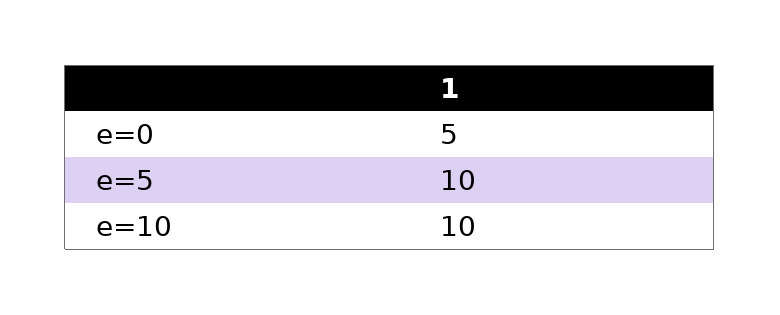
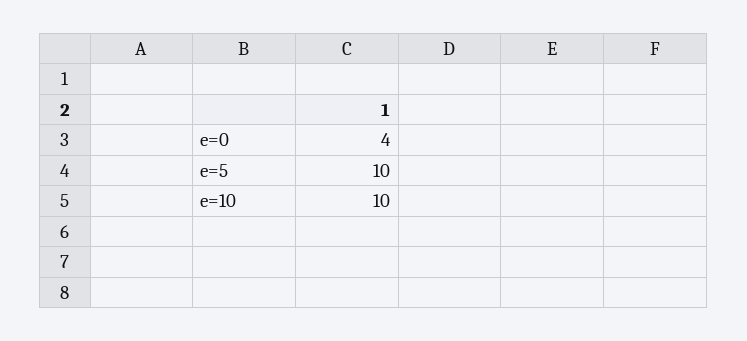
  {
-   "e=0": 5,
+   "e=0": 4,
    "e=5": 10,
    "e=10": 10
  }

